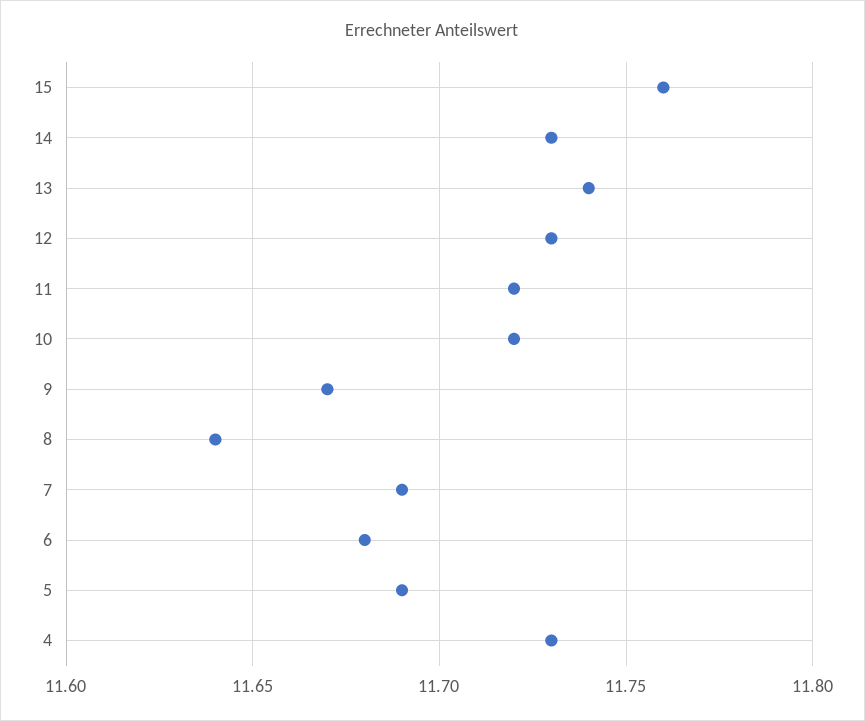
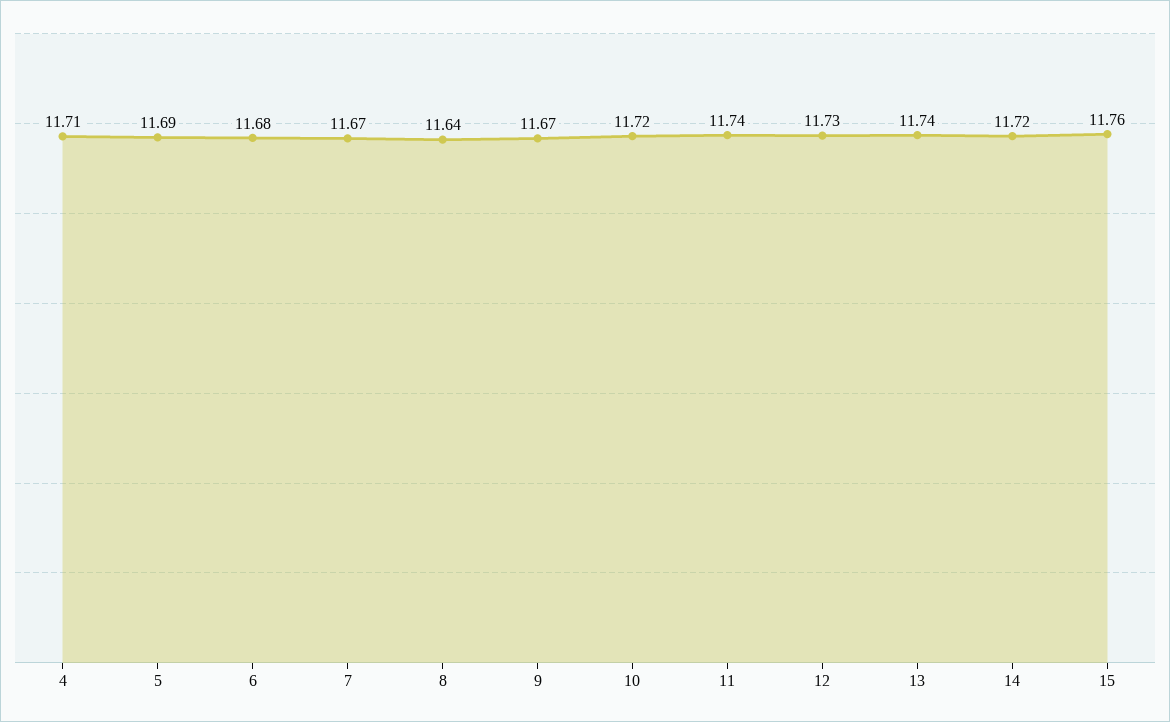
  {
    "15": 11.76,
-   "14": 11.73,
+   "14": 11.72,
    "13": 11.74,
    "12": 11.73,
-   "11": 11.72,
+   "11": 11.74,
    "10": 11.72,
    "9": 11.67,
    "8": 11.64,
-   "7": 11.69,
+   "7": 11.67,
    "6": 11.68,
    "5": 11.69,
-   "4": 11.73
+   "4": 11.71
  }

